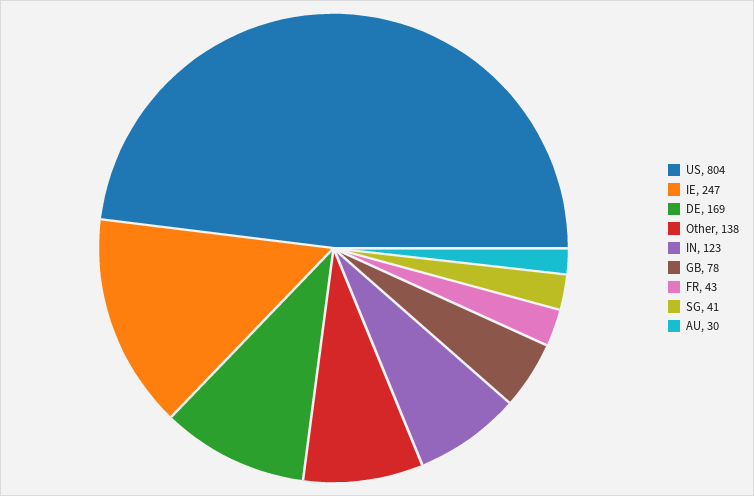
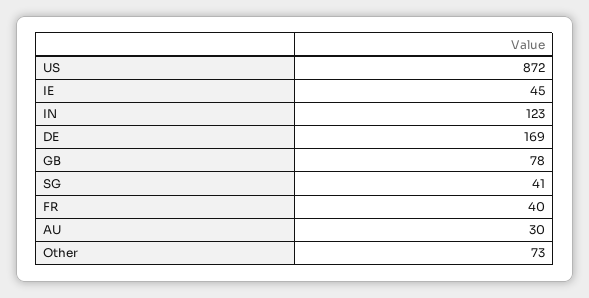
  {
-   "US": 804,
+   "US": 872,
-   "IE": 247,
+   "IE": 45,
    "DE": 169,
-   "Other": 138,
+   "Other": 73,
    "IN": 123,
    "GB": 78,
-   "FR": 43,
+   "FR": 40,
    "SG": 41,
    "AU": 30
  }

